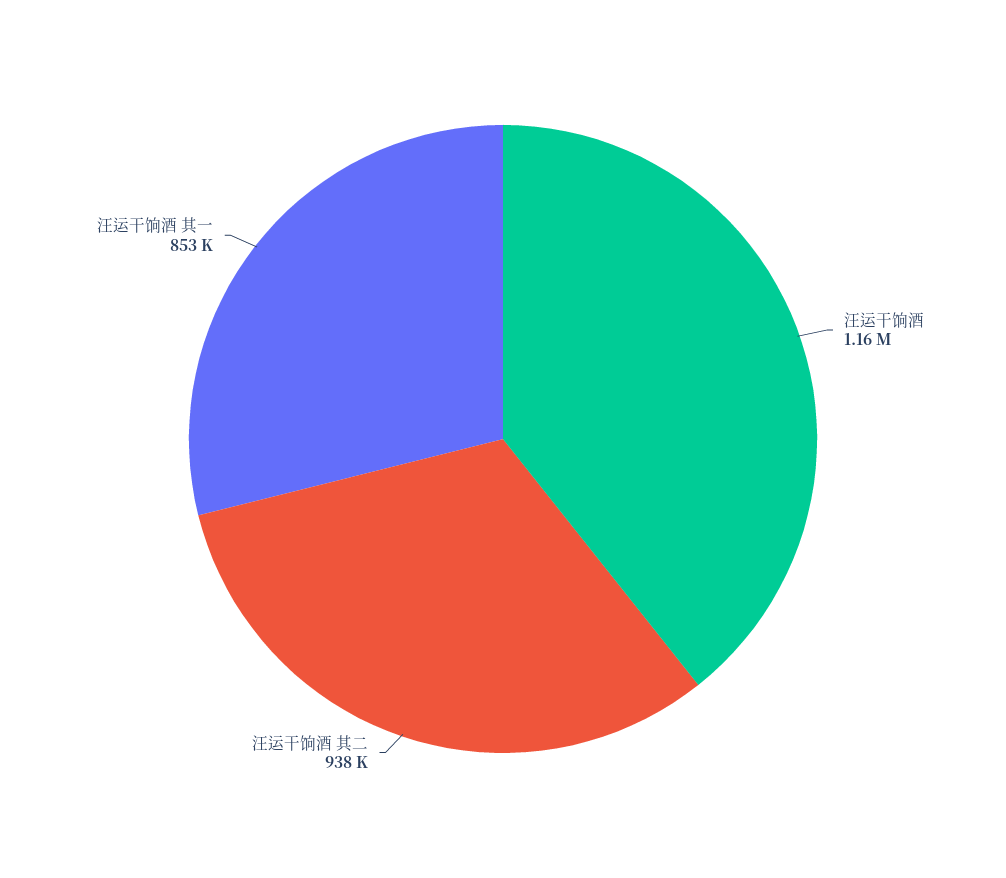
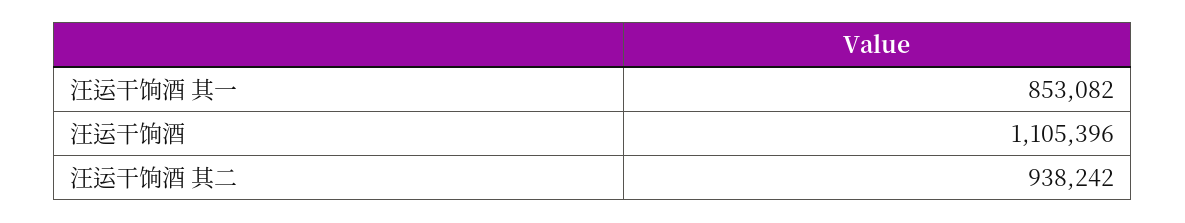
  {
-   "汪运干饷酒": 1160000,
+   "汪运干饷酒": 1105396,
    "汪运干饷酒 其二": 938242,
    "汪运干饷酒 其一": 853082
  }

